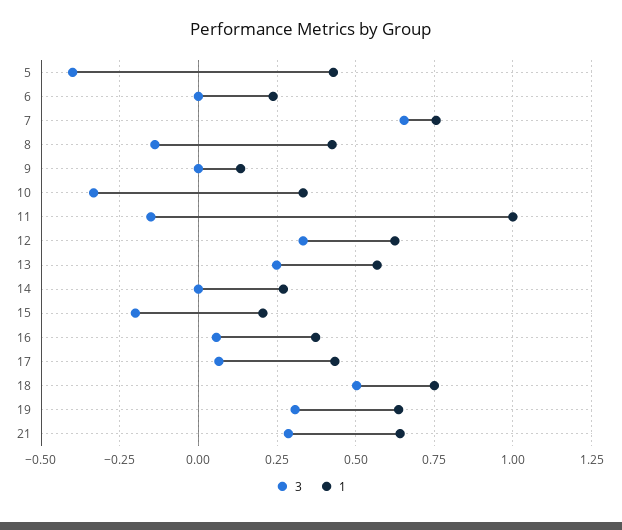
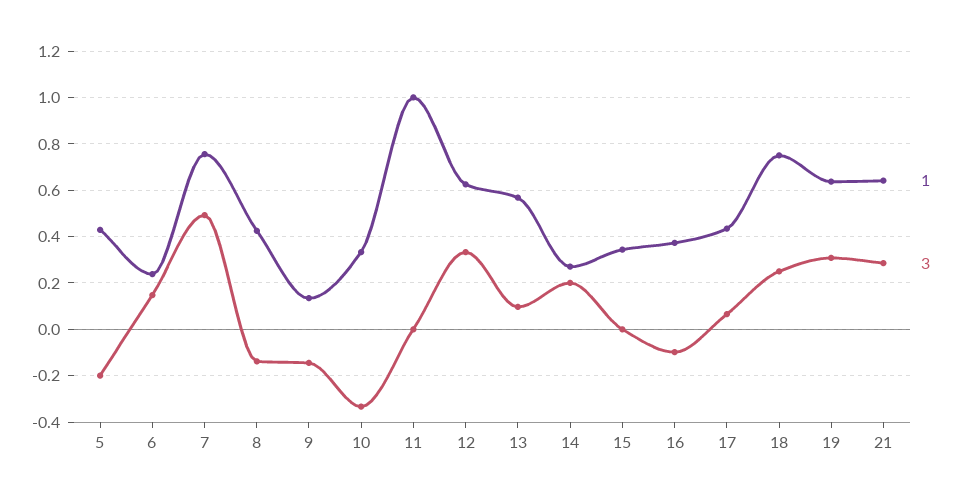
  {
    "3": {
-     "5": -0.4,
+     "5": -0.2,
-     "6": 0,
+     "6": 0.15,
-     "7": 0.65,
+     "7": 0.5,
      "8": -0.15,
-     "9": 0,
+     "9": -0.15,
      "10": -0.325,
-     "11": -0.15,
+     "11": 0,
      "12": 0.325,
-     "13": 0.25,
+     "13": 0.1,
-     "14": 0,
+     "14": 0.2,
-     "15": -0.2,
+     "15": 0,
-     "16": 0.05,
+     "16": -0.1,
      "17": 0.075,
-     "18": 0.5,
+     "18": 0.25,
      "19": 0.3,
      "21": 0.275
    },
    "1": {
      "5": 0.425,
      "6": 0.25,
      "7": 0.75,
      "8": 0.425,
      "9": 0.125,
      "10": 0.325,
      "11": 1,
      "12": 0.625,
      "13": 0.575,
      "14": 0.275,
-     "15": 0.2,
+     "15": 0.35,
      "16": 0.375,
      "17": 0.425,
      "18": 0.75,
      "19": 0.625,
      "21": 0.65
    }
  }

